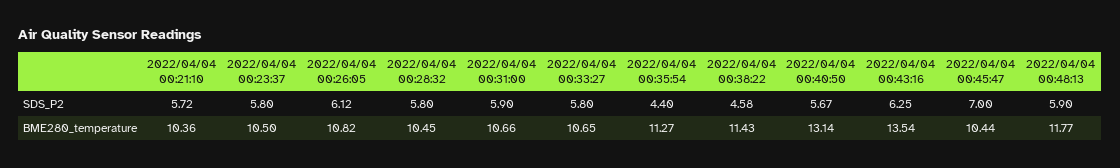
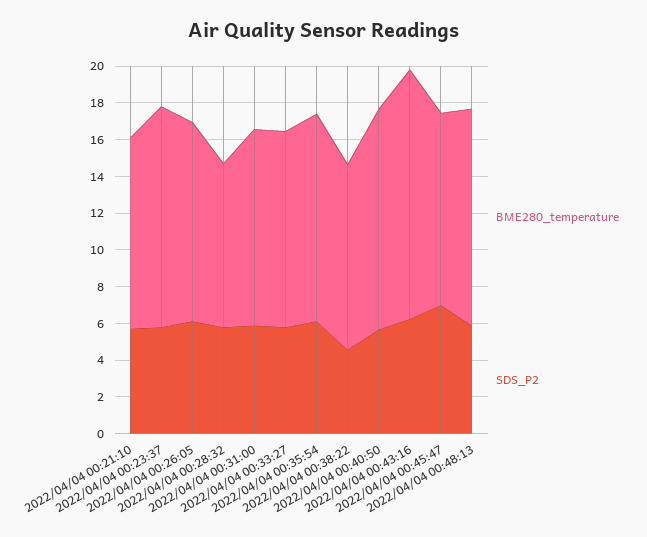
  {
    "SDS_P2": {
      "2022/04/04 00:21:10": 5.72,
      "2022/04/04 00:23:37": 5.8,
      "2022/04/04 00:26:05": 6.12,
      "2022/04/04 00:28:32": 5.8,
      "2022/04/04 00:31:00": 5.9,
      "2022/04/04 00:33:27": 5.8,
-     "2022/04/04 00:35:54": 4.4,
+     "2022/04/04 00:35:54": 6,
      "2022/04/04 00:38:22": 4.58,
      "2022/04/04 00:40:50": 5.67,
      "2022/04/04 00:43:16": 6.25,
      "2022/04/04 00:45:47": 7,
      "2022/04/04 00:48:13": 5.9
    },
    "BME280_temperature": {
      "2022/04/04 00:21:10": 10.36,
-     "2022/04/04 00:23:37": 10.5,
+     "2022/04/04 00:23:37": 12,
      "2022/04/04 00:26:05": 10.82,
-     "2022/04/04 00:28:32": 10.45,
+     "2022/04/04 00:28:32": 9,
      "2022/04/04 00:31:00": 10.66,
      "2022/04/04 00:33:27": 10.65,
      "2022/04/04 00:35:54": 11.27,
-     "2022/04/04 00:38:22": 11.43,
+     "2022/04/04 00:38:22": 10,
-     "2022/04/04 00:40:50": 13.14,
+     "2022/04/04 00:40:50": 12,
      "2022/04/04 00:43:16": 13.54,
      "2022/04/04 00:45:47": 10.44,
      "2022/04/04 00:48:13": 11.77
    }
  }

